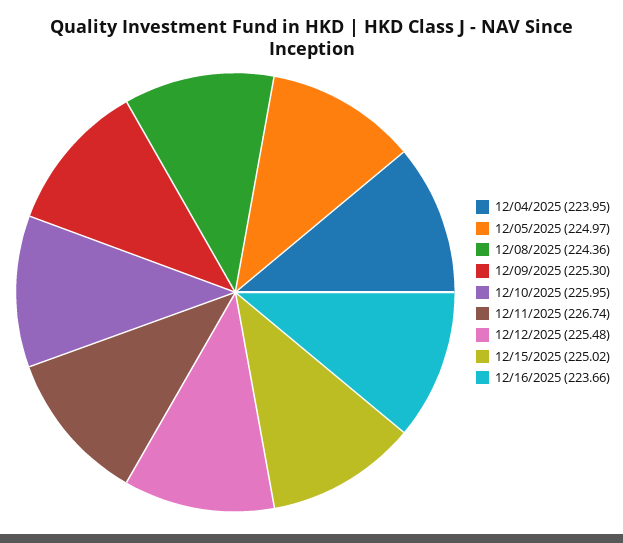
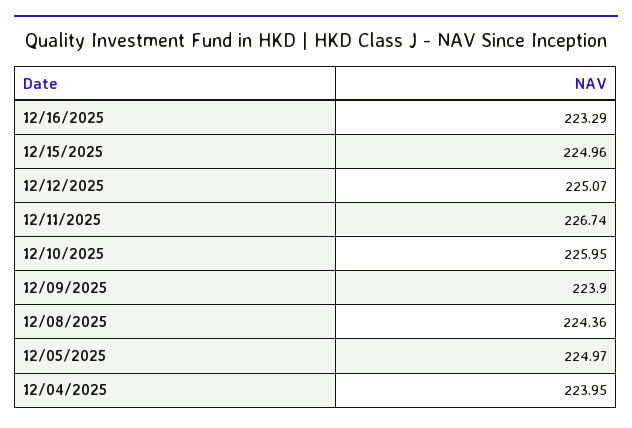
  {
    "12/04/2025": 223.95,
    "12/05/2025": 224.97,
    "12/08/2025": 224.36,
-   "12/09/2025": 225.3,
+   "12/09/2025": 223.9,
    "12/10/2025": 225.95,
    "12/11/2025": 226.74,
-   "12/12/2025": 225.48,
+   "12/12/2025": 225.07,
-   "12/15/2025": 225.02,
+   "12/15/2025": 224.96,
-   "12/16/2025": 223.66
+   "12/16/2025": 223.29
  }

